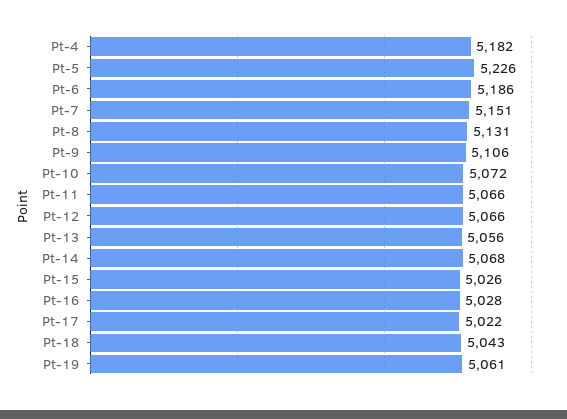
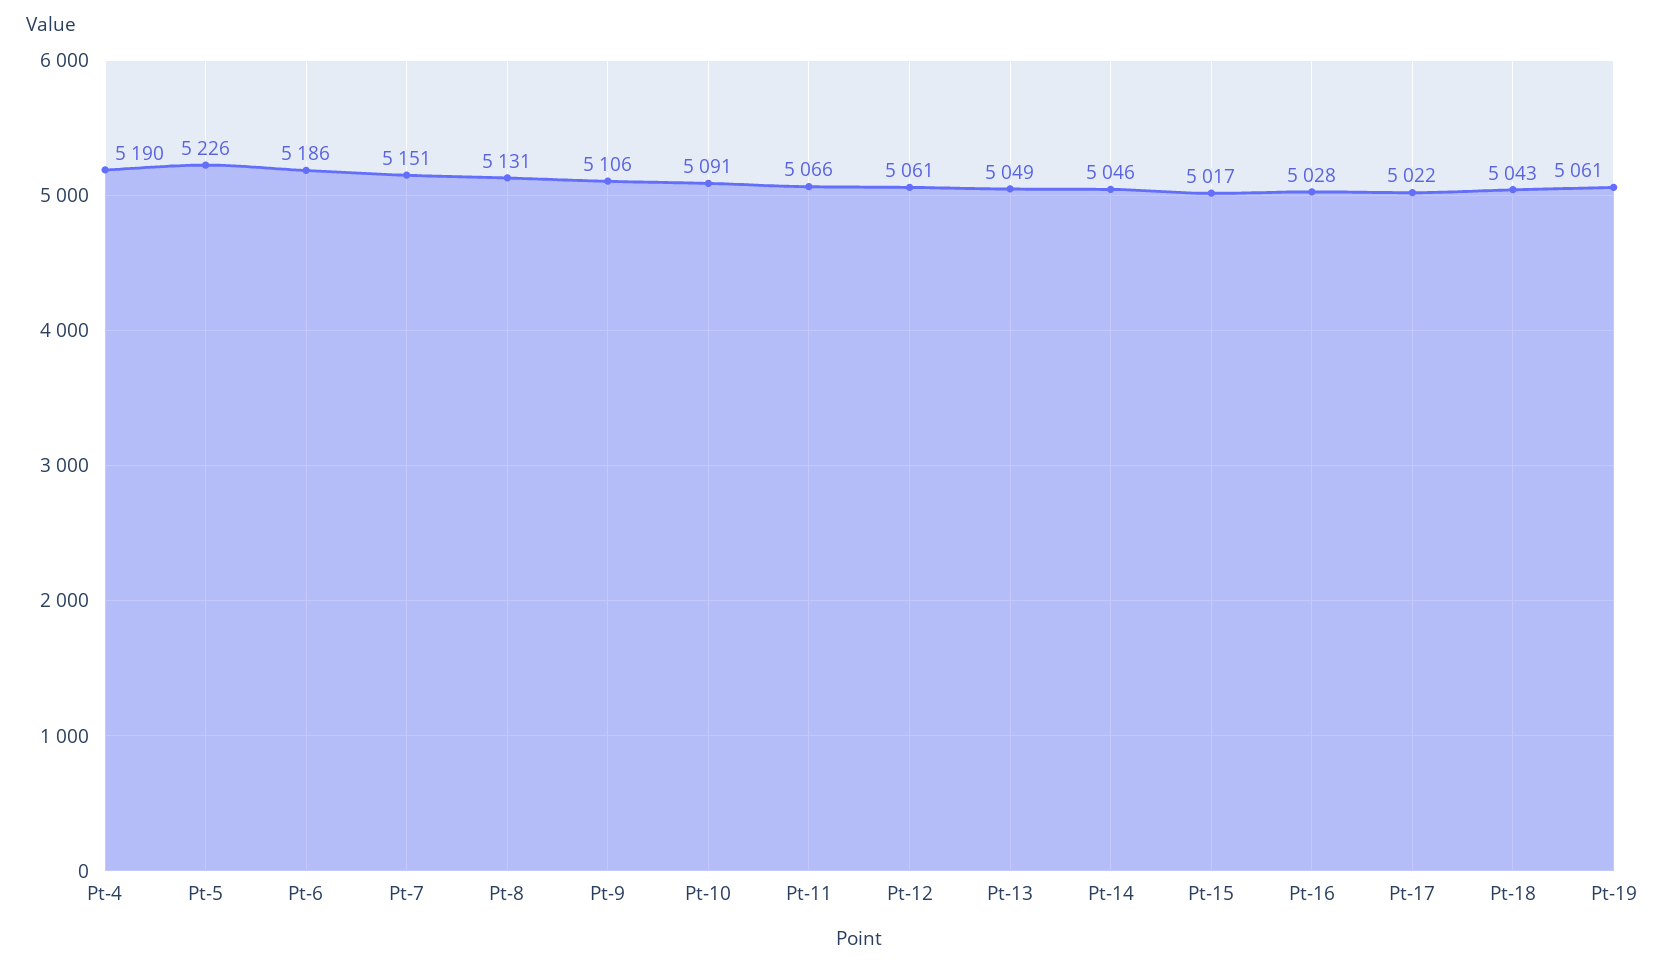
  {
-   "Pt-4": 5182,
+   "Pt-4": 5190,
    "Pt-5": 5226,
    "Pt-6": 5186,
    "Pt-7": 5151,
    "Pt-8": 5131,
    "Pt-9": 5106,
-   "Pt-10": 5072,
+   "Pt-10": 5091,
    "Pt-11": 5066,
-   "Pt-12": 5066,
+   "Pt-12": 5061,
-   "Pt-13": 5056,
+   "Pt-13": 5049,
-   "Pt-14": 5068,
+   "Pt-14": 5046,
-   "Pt-15": 5026,
+   "Pt-15": 5017,
    "Pt-16": 5028,
    "Pt-17": 5022,
    "Pt-18": 5043,
    "Pt-19": 5061
  }

